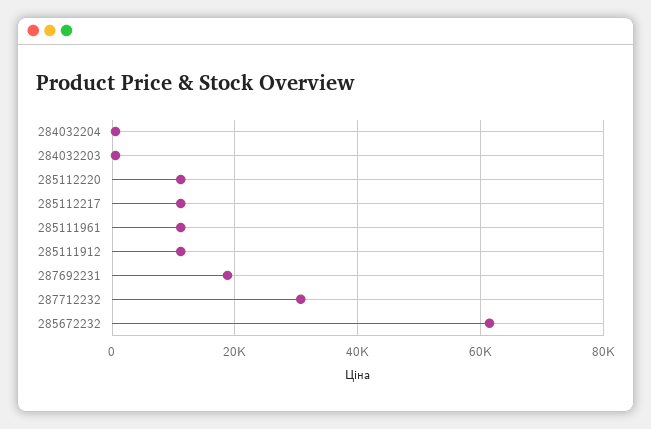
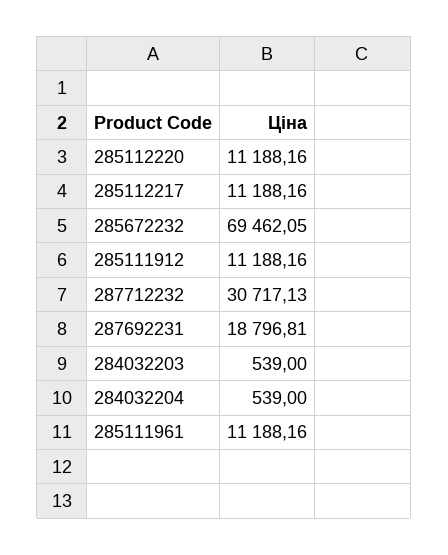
  {
    "284032204": 539,
    "284032203": 539,
    "285112220": 11188.16,
    "285112217": 11188.16,
    "285111961": 11188.16,
    "285111912": 11188.16,
    "287692231": 18796.81,
    "287712232": 30717.13,
-   "285672232": 62000
+   "285672232": 69462.05
  }

